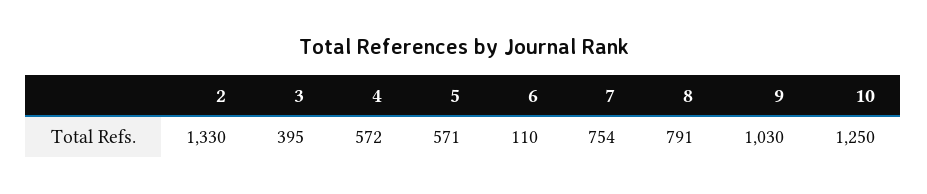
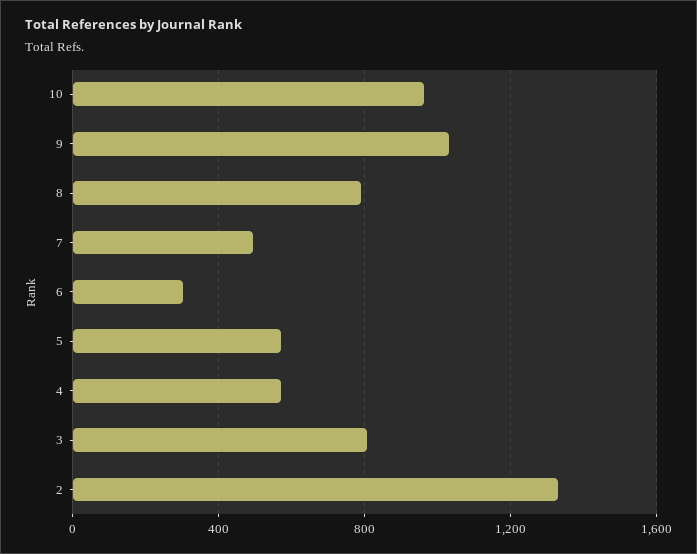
  {
    "2": 1330,
-   "3": 395,
+   "3": 800,
    "4": 572,
    "5": 571,
-   "6": 110,
+   "6": 300,
-   "7": 754,
+   "7": 500,
    "8": 791,
    "9": 1030,
-   "10": 1250
+   "10": 950
  }

